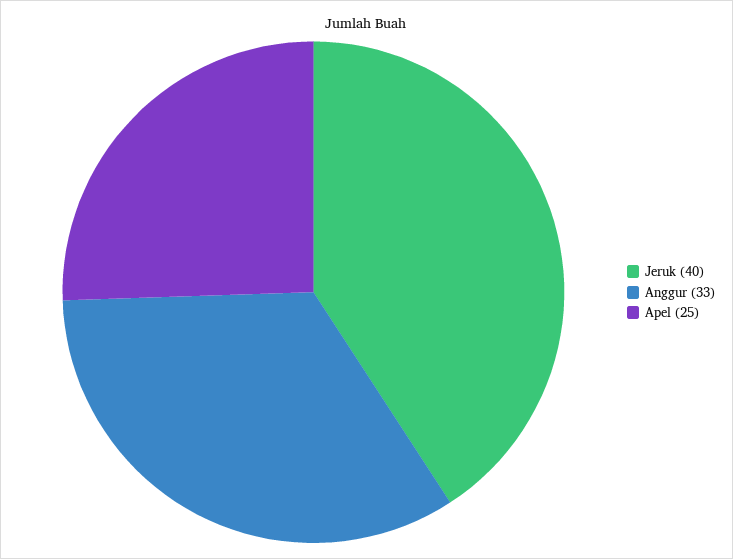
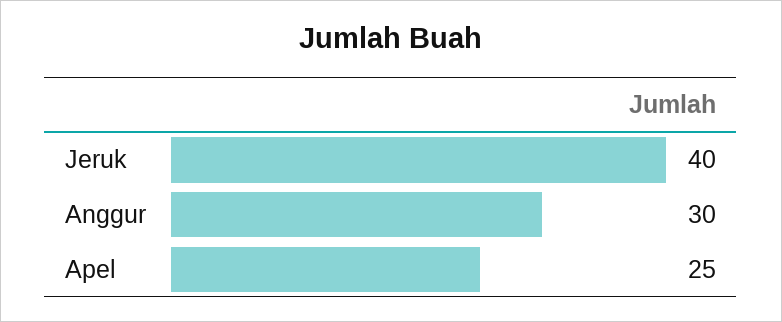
  {
    "Jeruk": 40,
-   "Anggur": 33,
+   "Anggur": 30,
    "Apel": 25
  }

